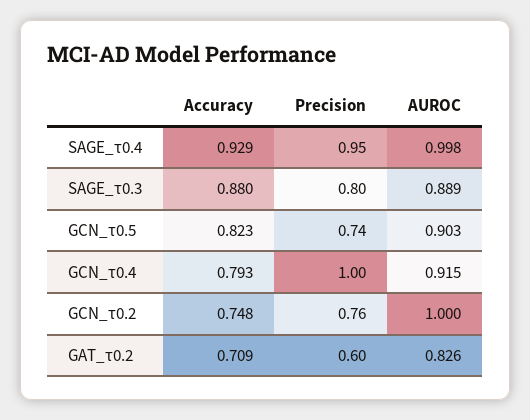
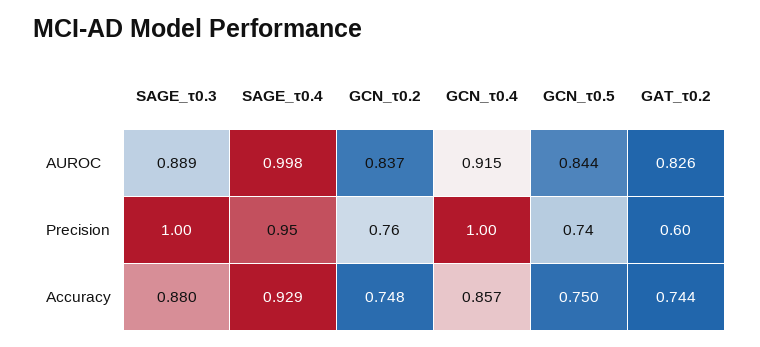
  {
    "Accuracy": {
      "SAGE_τ0.4": 0.929,
      "SAGE_τ0.3": 0.88,
-     "GCN_τ0.5": 0.823,
+     "GCN_τ0.5": 0.75,
-     "GCN_τ0.4": 0.793,
+     "GCN_τ0.4": 0.857,
      "GCN_τ0.2": 0.748,
-     "GAT_τ0.2": 0.709
+     "GAT_τ0.2": 0.744
    },
    "Precision": {
      "SAGE_τ0.4": 0.95,
-     "SAGE_τ0.3": 0.8,
+     "SAGE_τ0.3": 1,
      "GCN_τ0.5": 0.74,
      "GCN_τ0.4": 1,
      "GCN_τ0.2": 0.76,
      "GAT_τ0.2": 0.6
    },
    "AUROC": {
      "SAGE_τ0.4": 0.998,
      "SAGE_τ0.3": 0.889,
-     "GCN_τ0.5": 0.903,
+     "GCN_τ0.5": 0.844,
      "GCN_τ0.4": 0.915,
-     "GCN_τ0.2": 1,
+     "GCN_τ0.2": 0.837,
      "GAT_τ0.2": 0.826
    }
  }

